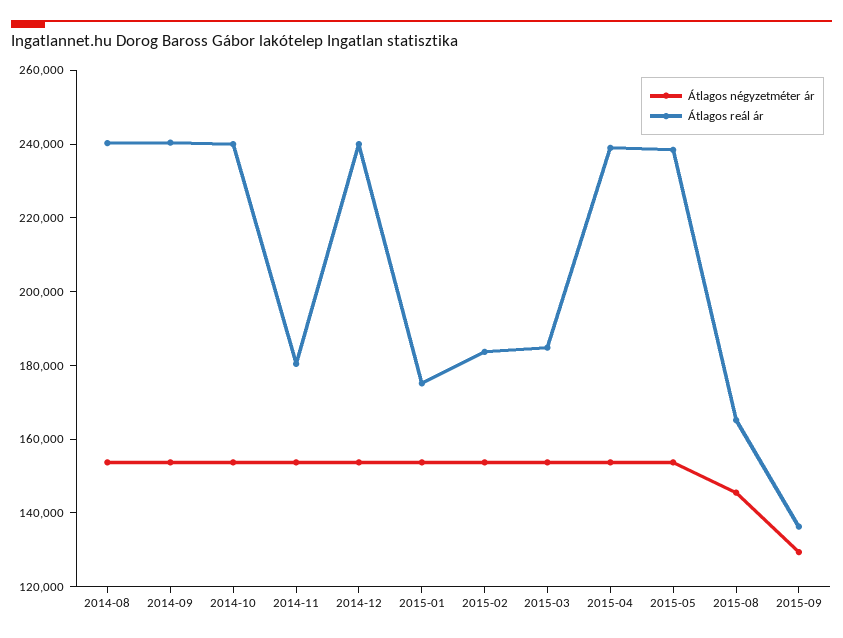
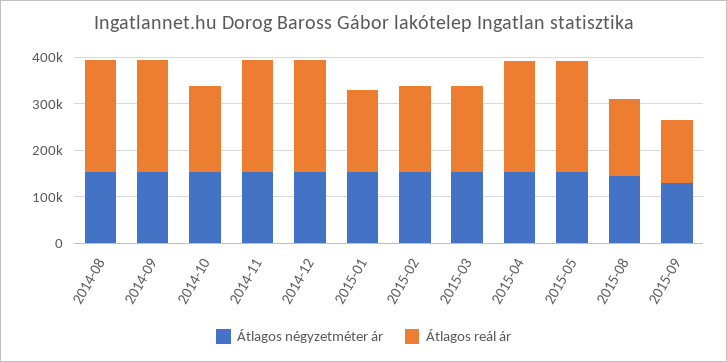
  {
    "Átlagos négyzetméter ár": {
      "2014-08": 155000,
      "2014-09": 155000,
      "2014-10": 155000,
      "2014-11": 155000,
      "2014-12": 155000,
      "2015-01": 155000,
      "2015-02": 155000,
      "2015-03": 155000,
      "2015-04": 155000,
      "2015-05": 155000,
      "2015-08": 145000,
      "2015-09": 130000
    },
    "Átlagos reál ár": {
      "2014-08": 240000,
      "2014-09": 240000,
-     "2014-10": 240000,
+     "2014-10": 180000,
-     "2014-11": 180000,
+     "2014-11": 240000,
      "2014-12": 240000,
      "2015-01": 175000,
      "2015-02": 185000,
      "2015-03": 185000,
      "2015-04": 240000,
      "2015-05": 240000,
      "2015-08": 165000,
      "2015-09": 135000
    }
  }

